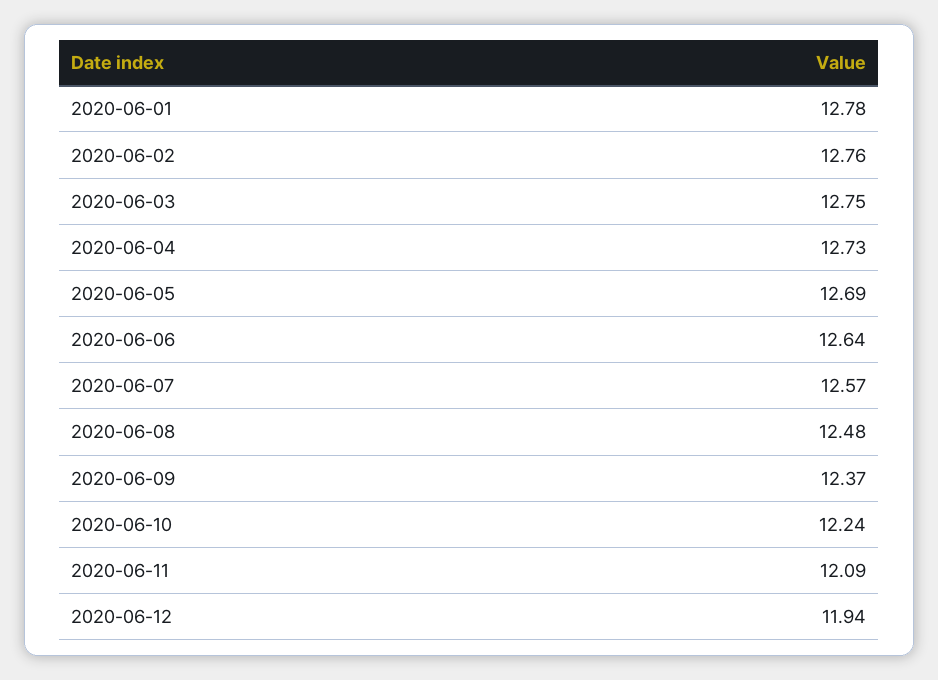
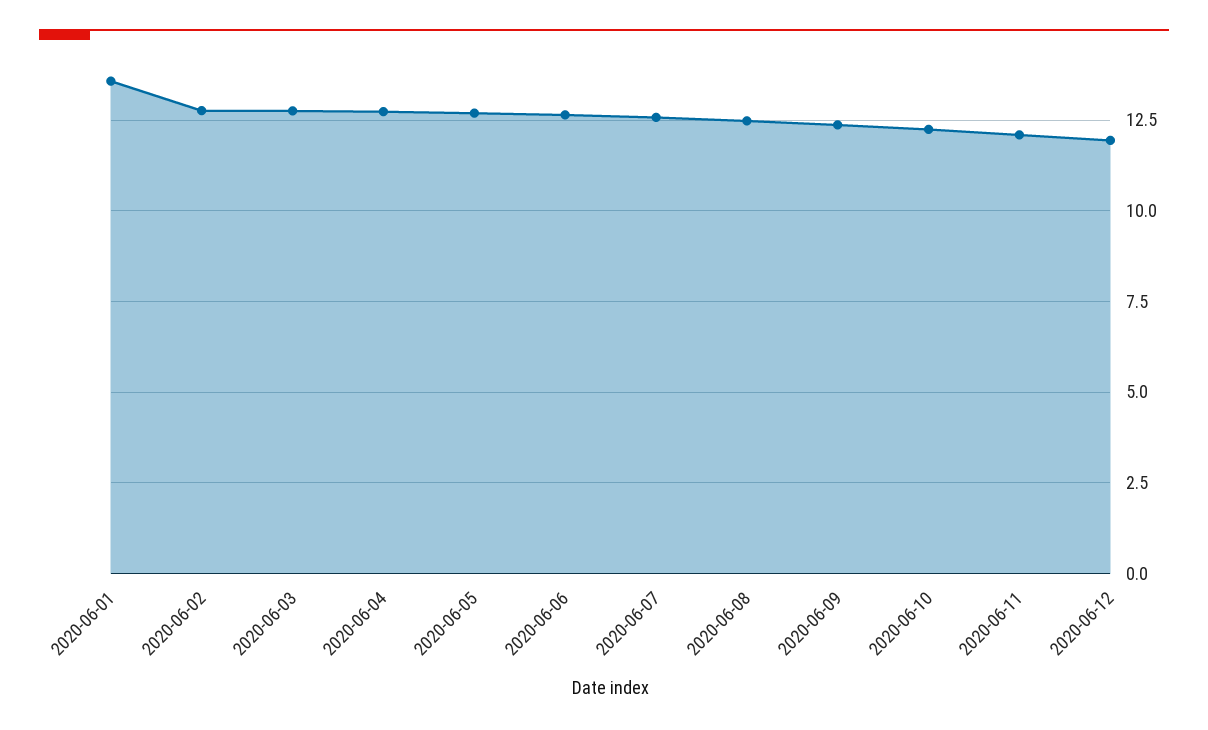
  {
-   "2020-06-01": 12.78,
+   "2020-06-01": 13.5,
    "2020-06-02": 12.76,
    "2020-06-03": 12.75,
    "2020-06-04": 12.73,
    "2020-06-05": 12.69,
    "2020-06-06": 12.64,
    "2020-06-07": 12.57,
    "2020-06-08": 12.48,
    "2020-06-09": 12.37,
    "2020-06-10": 12.24,
    "2020-06-11": 12.09,
    "2020-06-12": 11.94
  }

